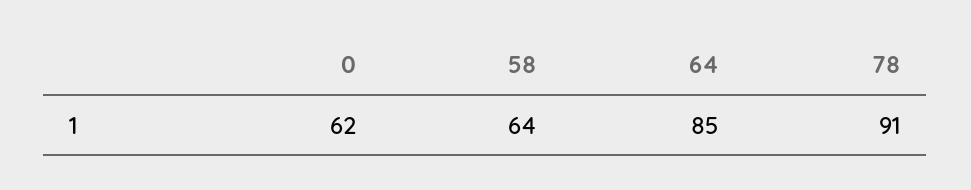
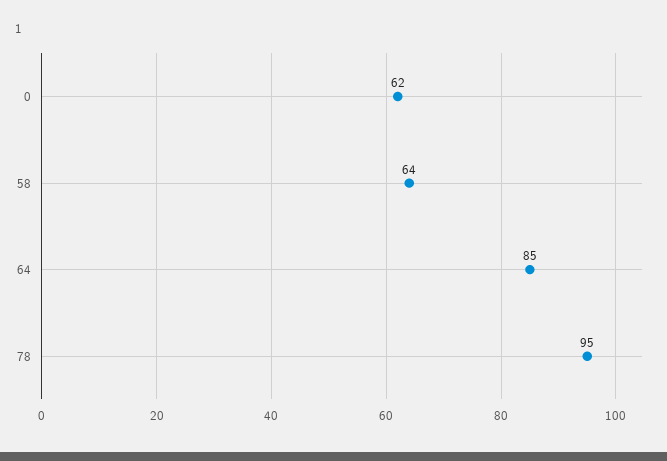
  {
    "0": 62,
    "58": 64,
    "64": 85,
-   "78": 91
+   "78": 95
  }

